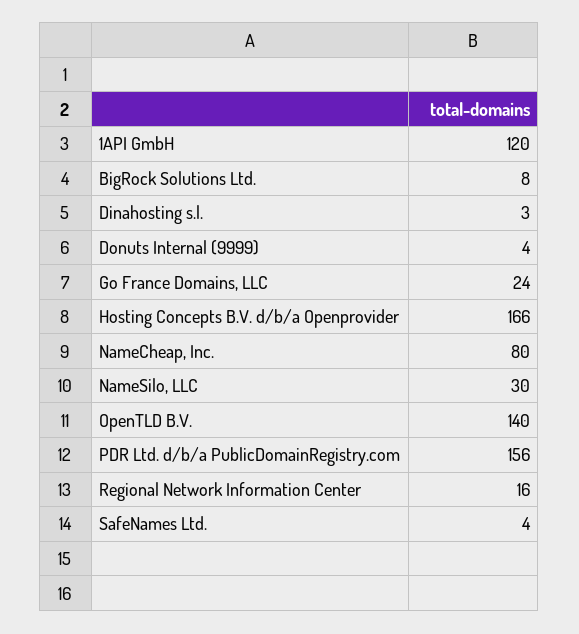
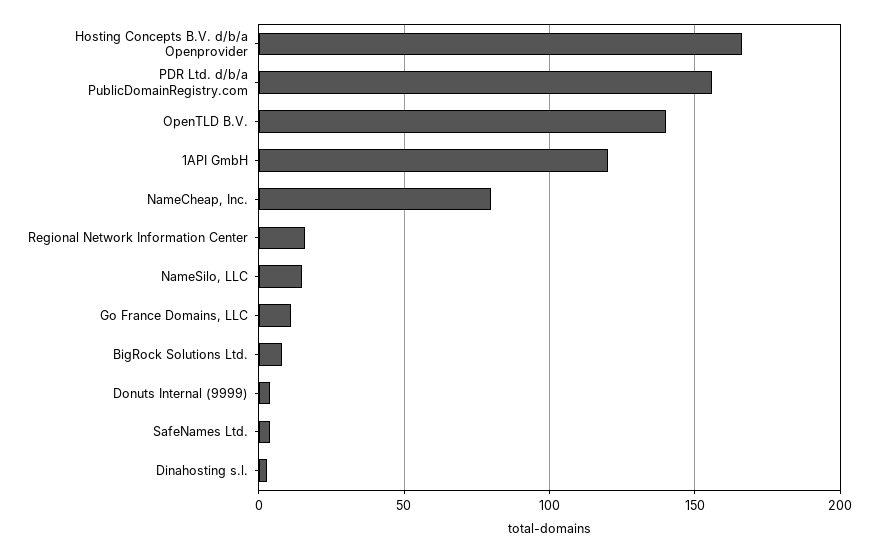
  {
    "1API GmbH": 120,
    "BigRock Solutions Ltd.": 8,
    "Dinahosting s.l.": 3,
    "Donuts Internal (9999)": 4,
-   "Go France Domains, LLC": 24,
+   "Go France Domains, LLC": 10,
    "Hosting Concepts B.V. d/b/a Openprovider": 166,
    "NameCheap, Inc.": 80,
-   "NameSilo, LLC": 30,
+   "NameSilo, LLC": 15,
    "OpenTLD B.V.": 140,
    "PDR Ltd. d/b/a PublicDomainRegistry.com": 156,
    "Regional Network Information Center": 16,
    "SafeNames Ltd.": 4
  }

